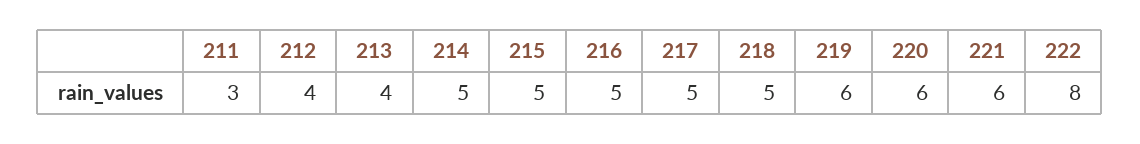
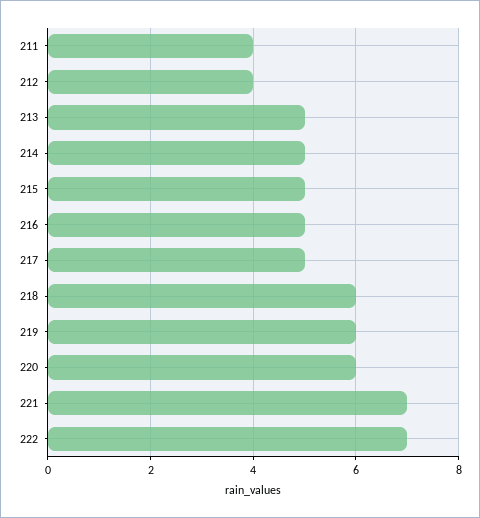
  {
-   "211": 3,
+   "211": 4,
    "212": 4,
-   "213": 4,
+   "213": 5,
    "214": 5,
    "215": 5,
    "216": 5,
    "217": 5,
-   "218": 5,
+   "218": 6,
    "219": 6,
    "220": 6,
-   "221": 6,
+   "221": 7,
-   "222": 8
+   "222": 7
  }

